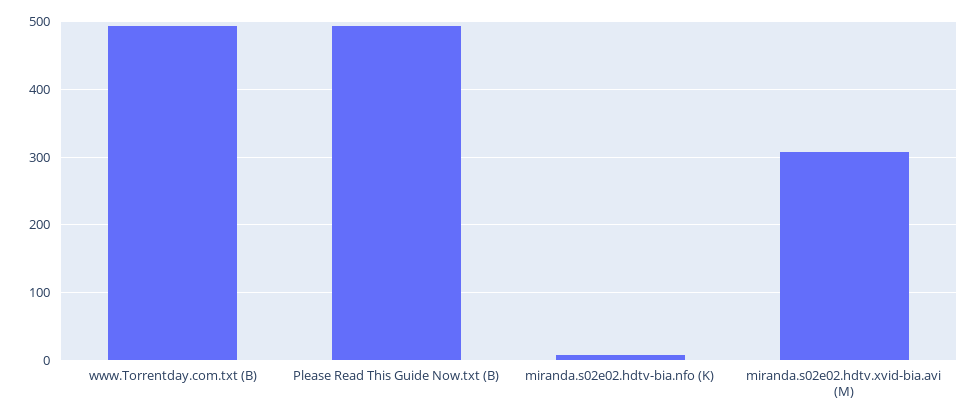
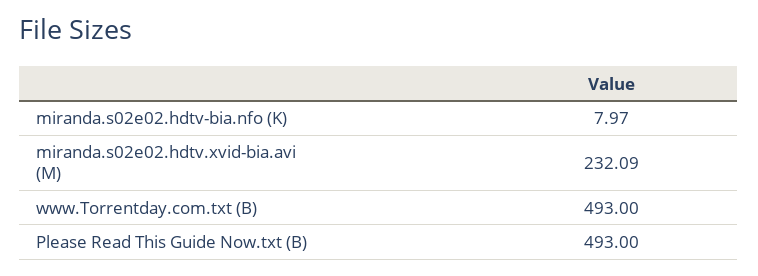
  {
    "www.Torrentday.com.txt (B)": 493,
    "Please Read This Guide Now.txt (B)": 493,
    "miranda.s02e02.hdtv-bia.nfo (K)": 7.97,
-   "miranda.s02e02.hdtv.xvid-bia.avi (M)": 310
+   "miranda.s02e02.hdtv.xvid-bia.avi (M)": 232.09
  }

